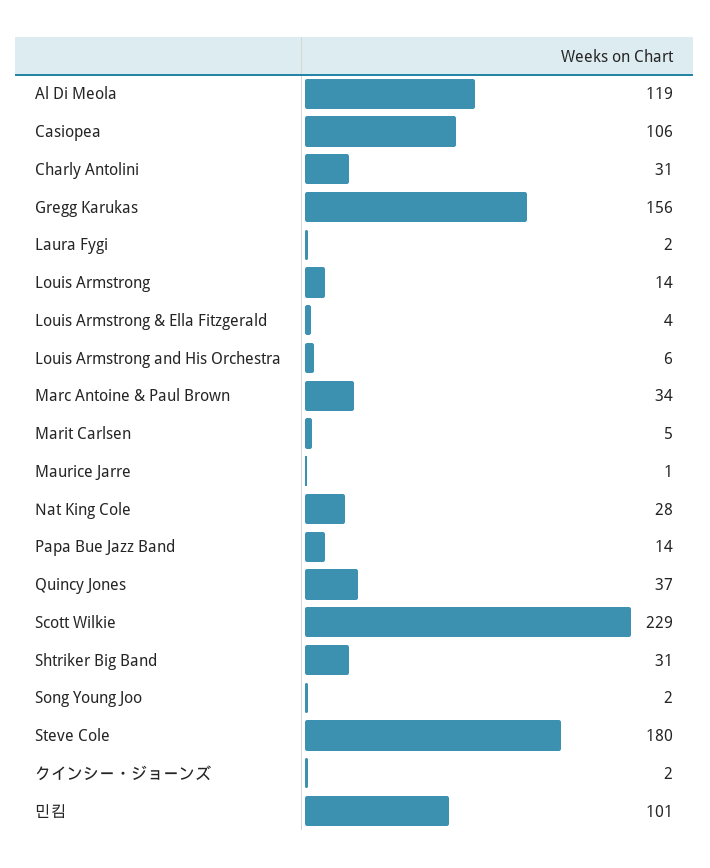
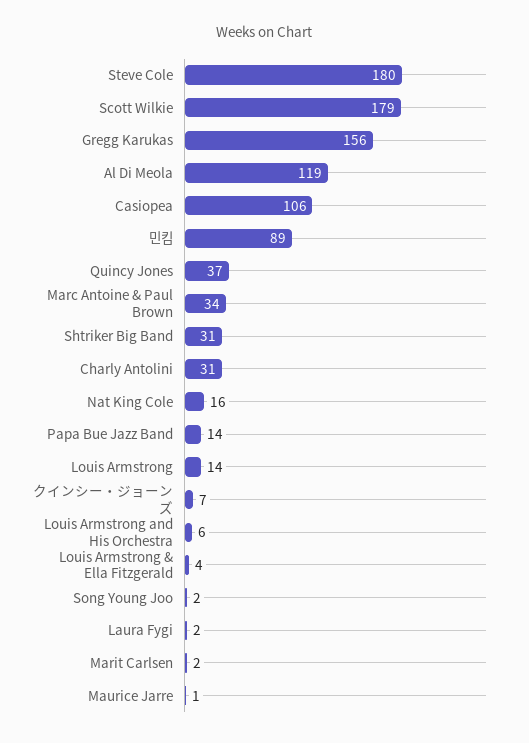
  {
    "Al Di Meola": 119,
    "Casiopea": 106,
    "Charly Antolini": 31,
    "Gregg Karukas": 156,
    "Laura Fygi": 2,
    "Louis Armstrong": 14,
    "Louis Armstrong & Ella Fitzgerald": 4,
    "Louis Armstrong and His Orchestra": 6,
    "Marc Antoine & Paul Brown": 34,
-   "Marit Carlsen": 5,
+   "Marit Carlsen": 2,
    "Maurice Jarre": 1,
-   "Nat King Cole": 28,
+   "Nat King Cole": 16,
    "Papa Bue Jazz Band": 14,
    "Quincy Jones": 37,
-   "Scott Wilkie": 229,
+   "Scott Wilkie": 179,
    "Shtriker Big Band": 31,
    "Song Young Joo": 2,
    "Steve Cole": 180,
-   "クインシー・ジョーンズ": 2,
+   "クインシー・ジョーンズ": 7,
-   "민킴": 101
+   "민킴": 89
  }

